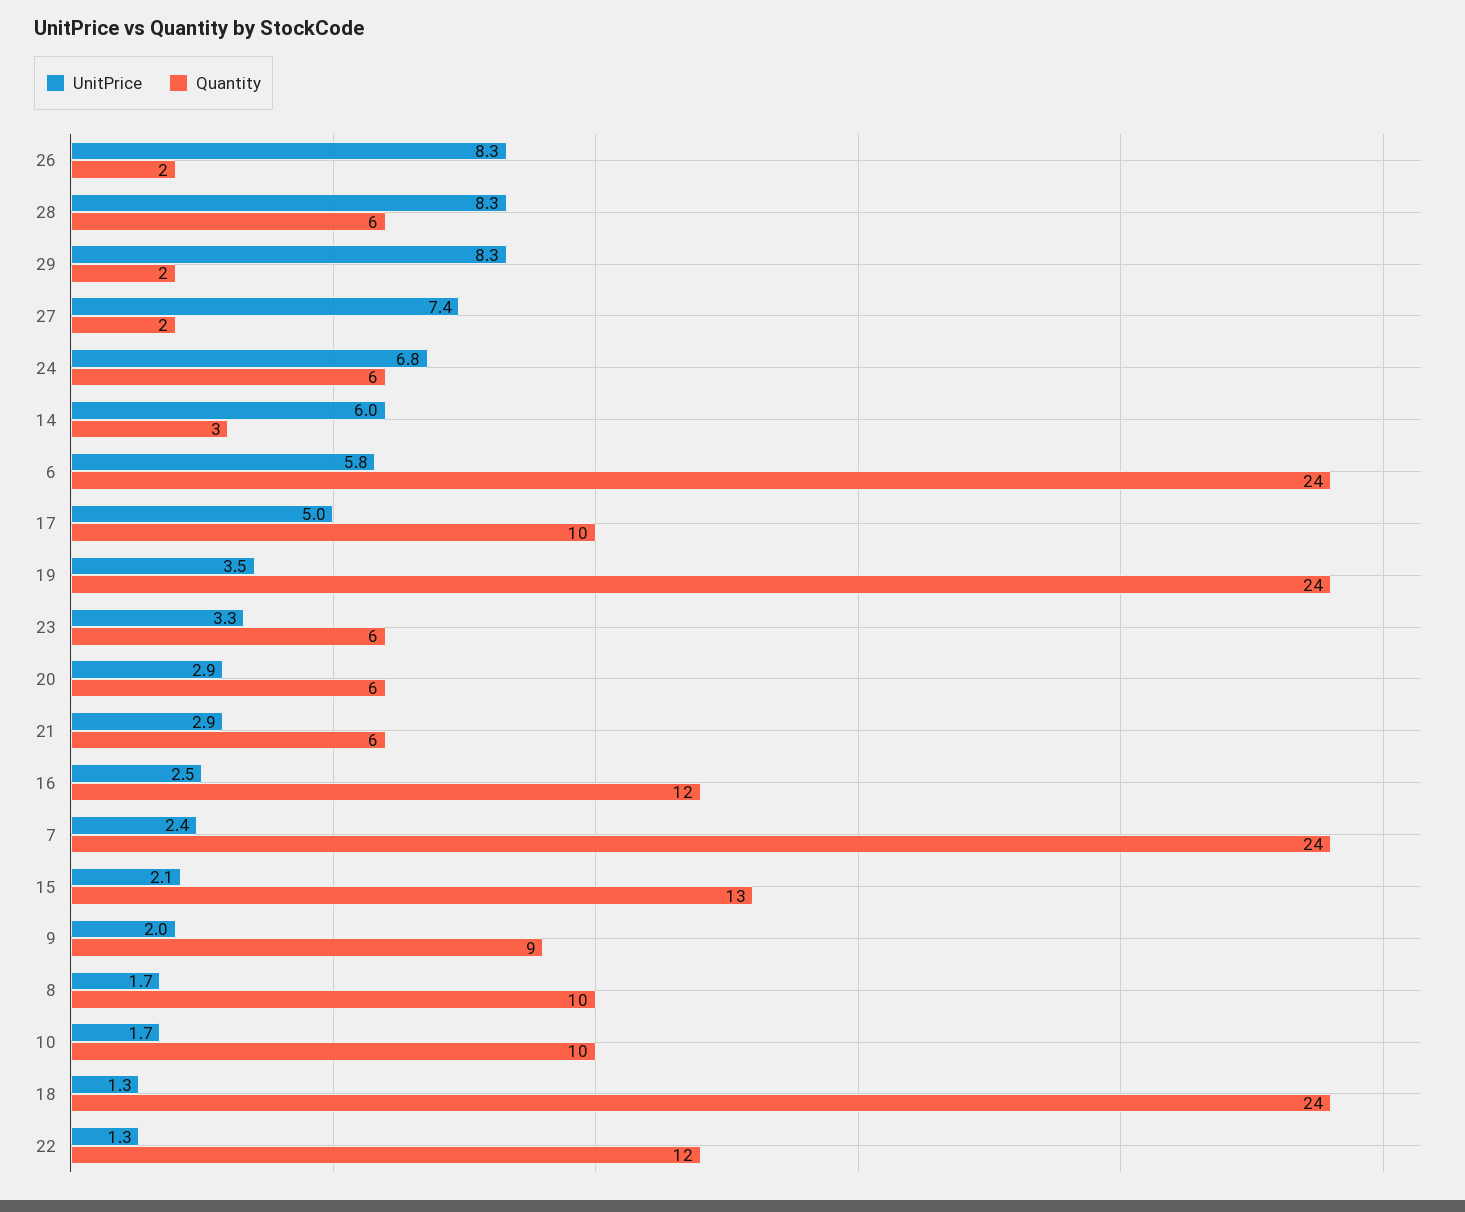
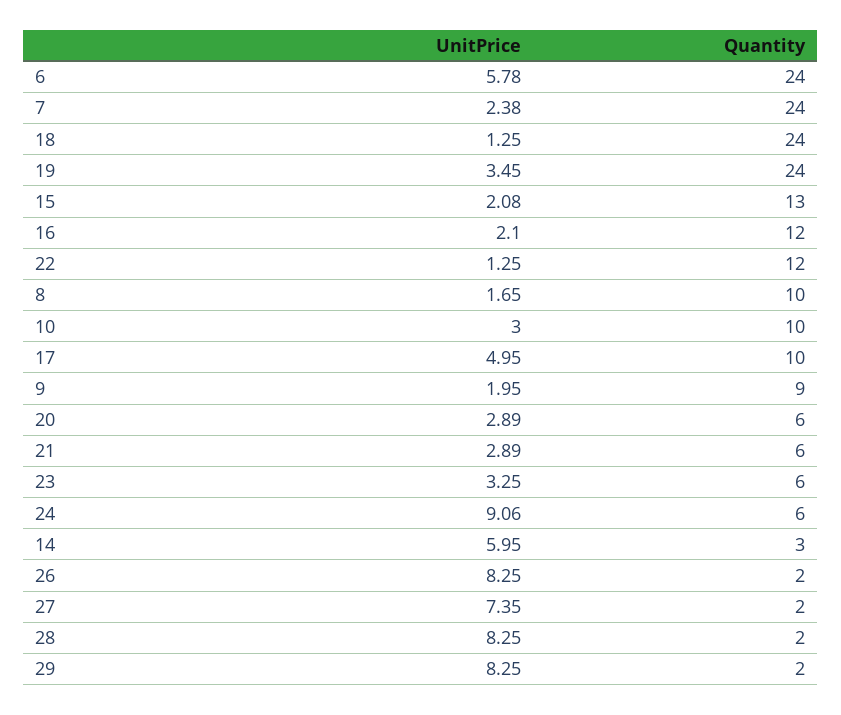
  {
    "UnitPrice": {
      "26": 8.25,
      "28": 8.25,
      "29": 8.25,
      "27": 7.35,
-     "24": 6.8,
+     "24": 9.06,
      "14": 5.95,
      "6": 5.78,
      "17": 4.95,
      "19": 3.45,
      "23": 3.25,
      "20": 2.89,
      "21": 2.89,
-     "16": 2.5,
+     "16": 2.1,
      "7": 2.38,
      "15": 2.08,
      "9": 1.95,
      "8": 1.65,
-     "10": 1.7,
+     "10": 3,
      "18": 1.25,
      "22": 1.25
    },
    "Quantity": {
      "26": 2,
-     "28": 6,
+     "28": 2,
      "29": 2,
      "27": 2,
      "24": 6,
      "14": 3,
      "6": 24,
      "17": 10,
      "19": 24,
      "23": 6,
      "20": 6,
      "21": 6,
      "16": 12,
      "7": 24,
      "15": 13,
      "9": 9,
      "8": 10,
      "10": 10,
      "18": 24,
      "22": 12
    }
  }

